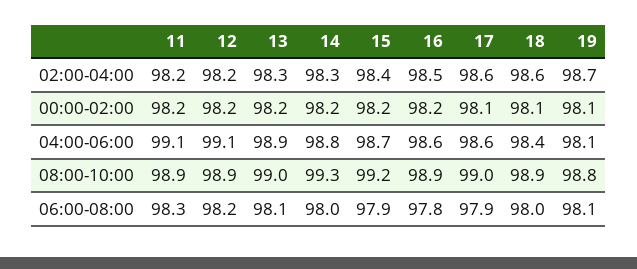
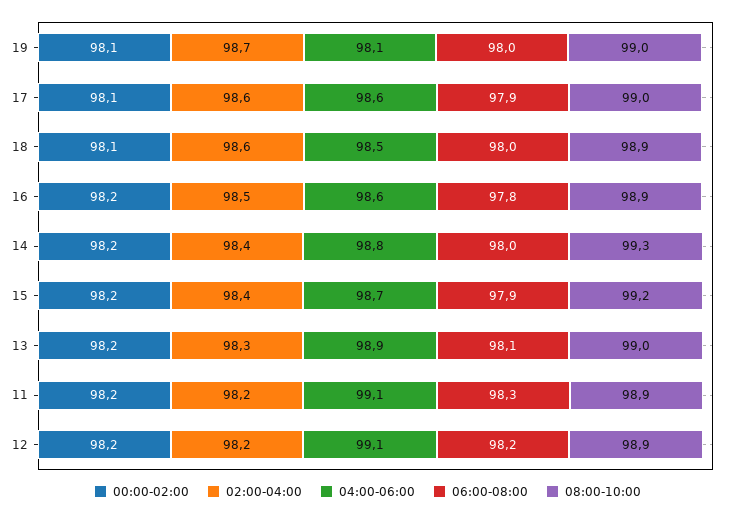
  {
    "02:00-04:00": {
      "11": 98.2,
      "12": 98.2,
      "13": 98.3,
-     "14": 98.3,
+     "14": 98.4,
      "15": 98.4,
      "16": 98.5,
      "17": 98.6,
      "18": 98.6,
      "19": 98.7
    },
    "00:00-02:00": {
      "11": 98.2,
      "12": 98.2,
      "13": 98.2,
      "14": 98.2,
      "15": 98.2,
      "16": 98.2,
      "17": 98.1,
      "18": 98.1,
      "19": 98.1
    },
    "04:00-06:00": {
      "11": 99.1,
      "12": 99.1,
      "13": 98.9,
      "14": 98.8,
      "15": 98.7,
      "16": 98.6,
      "17": 98.6,
-     "18": 98.4,
+     "18": 98.5,
      "19": 98.1
    },
    "08:00-10:00": {
      "11": 98.9,
      "12": 98.9,
      "13": 99,
      "14": 99.3,
      "15": 99.2,
      "16": 98.9,
      "17": 99,
      "18": 98.9,
-     "19": 98.8
+     "19": 99
    },
    "06:00-08:00": {
      "11": 98.3,
      "12": 98.2,
      "13": 98.1,
      "14": 98,
      "15": 97.9,
      "16": 97.8,
      "17": 97.9,
      "18": 98,
-     "19": 98.1
+     "19": 98
    }
  }

